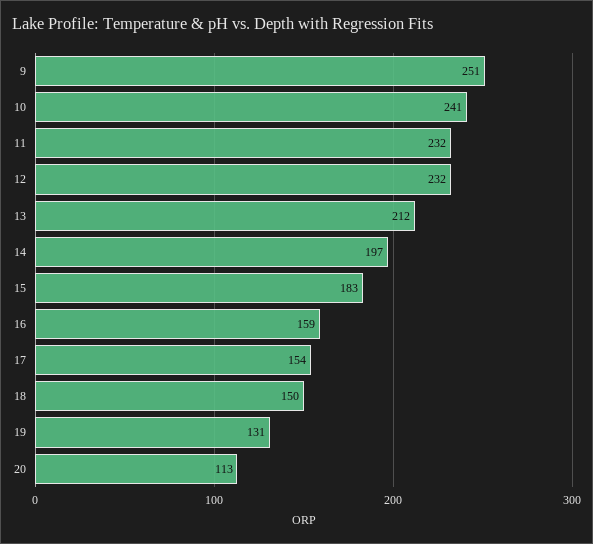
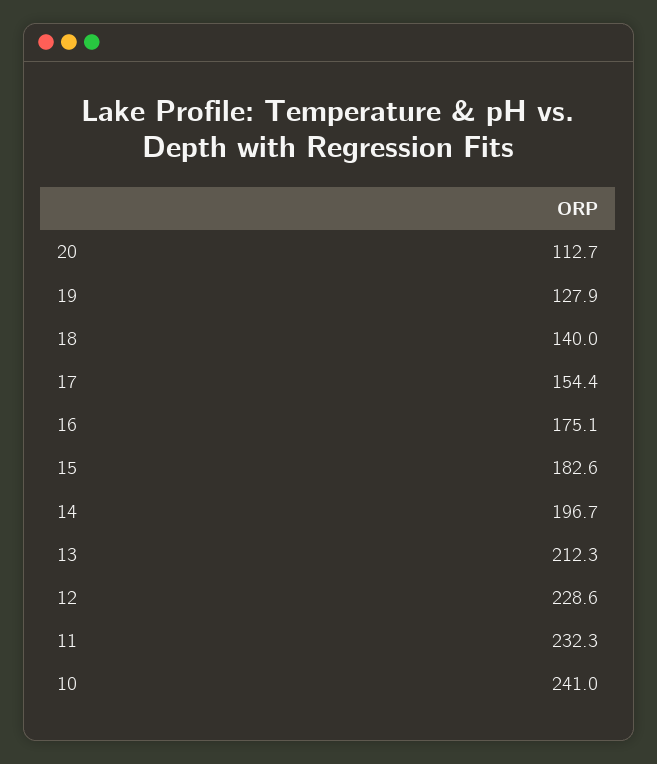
  {
-   "9": 251,
    "10": 241,
    "11": 232.3,
-   "12": 232,
+   "12": 228.6,
    "13": 212.3,
    "14": 196.7,
    "15": 182.6,
-   "16": 159,
+   "16": 175.1,
    "17": 154.4,
-   "18": 150,
+   "18": 140,
-   "19": 131,
+   "19": 127.9,
    "20": 112.7
  }

